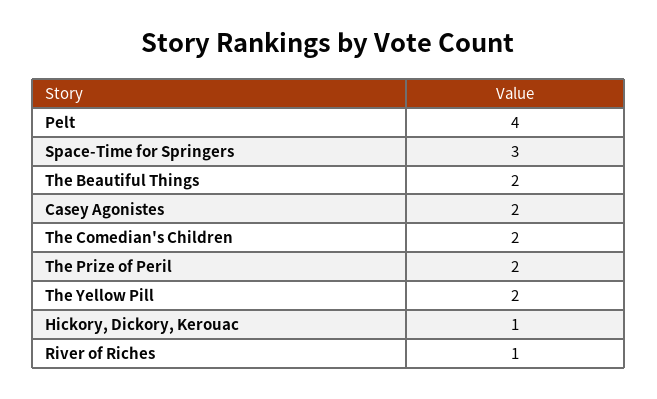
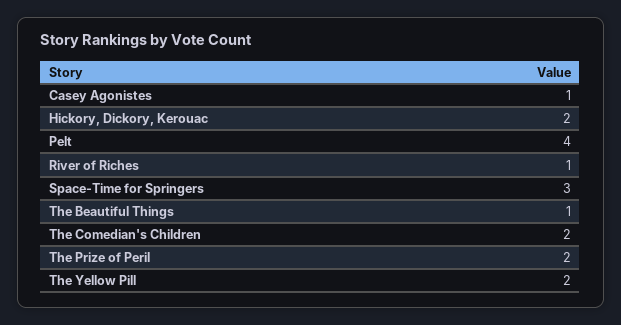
  {
    "Pelt": 4,
    "Space-Time for Springers": 3,
-   "The Beautiful Things": 2,
+   "The Beautiful Things": 1,
-   "Casey Agonistes": 2,
+   "Casey Agonistes": 1,
    "The Comedian's Children": 2,
    "The Prize of Peril": 2,
    "The Yellow Pill": 2,
-   "Hickory, Dickory, Kerouac": 1,
+   "Hickory, Dickory, Kerouac": 2,
    "River of Riches": 1
  }

